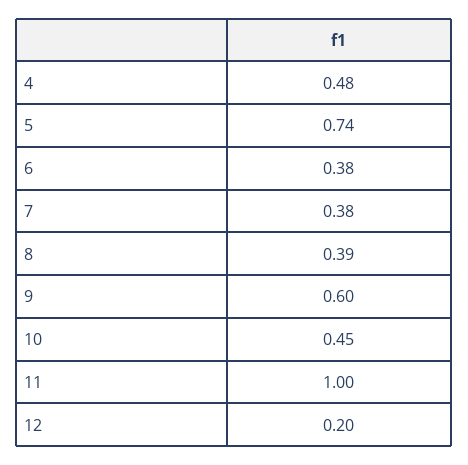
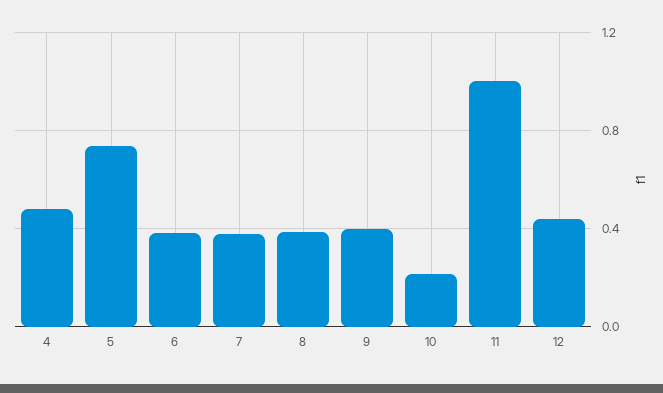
  {
    "4": 0.48,
    "5": 0.74,
    "6": 0.38,
    "7": 0.38,
    "8": 0.39,
-   "9": 0.6,
+   "9": 0.4,
-   "10": 0.45,
+   "10": 0.2,
    "11": 1,
-   "12": 0.2
+   "12": 0.45
  }

